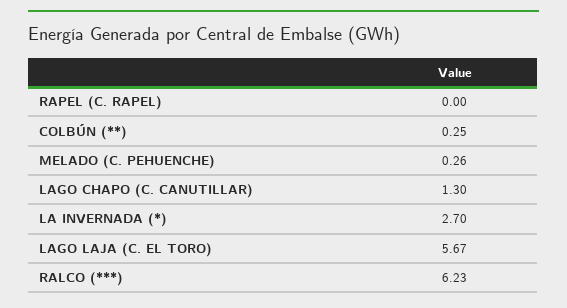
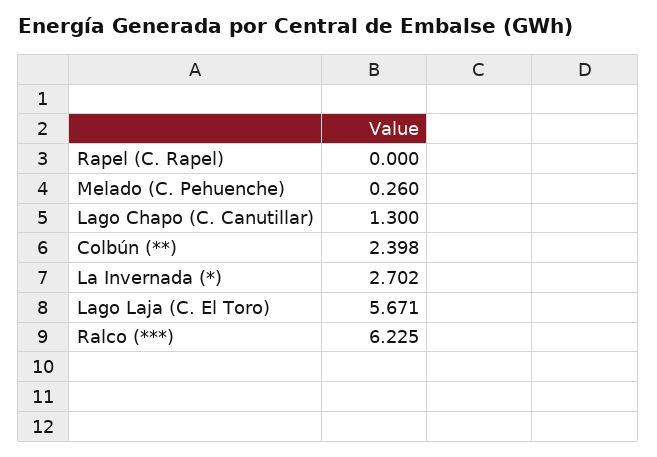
  {
    "RAPEL (C. RAPEL)": 0,
-   "COLBÚN (**)": 0.25,
+   "COLBÚN (**)": 2.398,
    "MELADO (C. PEHUENCHE)": 0.26,
    "LAGO CHAPO (C. CANUTILLAR)": 1.3,
    "LA INVERNADA (*)": 2.702,
    "LAGO LAJA (C. EL TORO)": 5.671,
    "RALCO (***)": 6.225
  }

